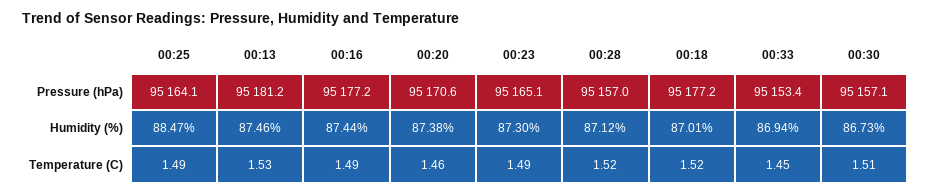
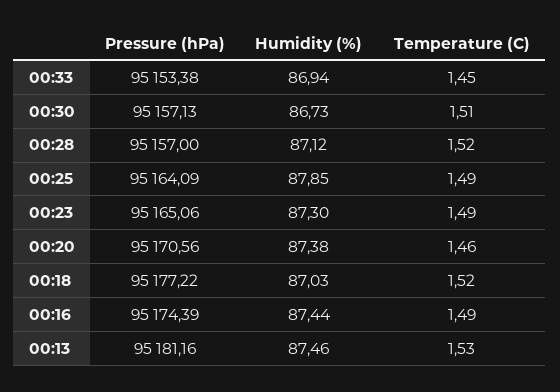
  {
    "00:25": {
      "Pressure (hPa)": 95164.09,
-     "Humidity (%)": 88.47,
+     "Humidity (%)": 87.85,
      "Temperature (C)": 1.49
    },
    "00:13": {
      "Pressure (hPa)": 95181.16,
      "Humidity (%)": 87.46,
      "Temperature (C)": 1.53
    },
    "00:16": {
-     "Pressure (hPa)": 95177.2,
+     "Pressure (hPa)": 95174.39,
      "Humidity (%)": 87.44,
      "Temperature (C)": 1.49
    },
    "00:20": {
      "Pressure (hPa)": 95170.56,
      "Humidity (%)": 87.38,
      "Temperature (C)": 1.46
    },
    "00:23": {
      "Pressure (hPa)": 95165.06,
      "Humidity (%)": 87.3,
      "Temperature (C)": 1.49
    },
    "00:28": {
      "Pressure (hPa)": 95157,
      "Humidity (%)": 87.12,
      "Temperature (C)": 1.52
    },
    "00:18": {
      "Pressure (hPa)": 95177.22,
-     "Humidity (%)": 87.01,
+     "Humidity (%)": 87.03,
      "Temperature (C)": 1.52
    },
    "00:33": {
      "Pressure (hPa)": 95153.38,
      "Humidity (%)": 86.94,
      "Temperature (C)": 1.45
    },
    "00:30": {
      "Pressure (hPa)": 95157.13,
      "Humidity (%)": 86.73,
      "Temperature (C)": 1.51
    }
  }

